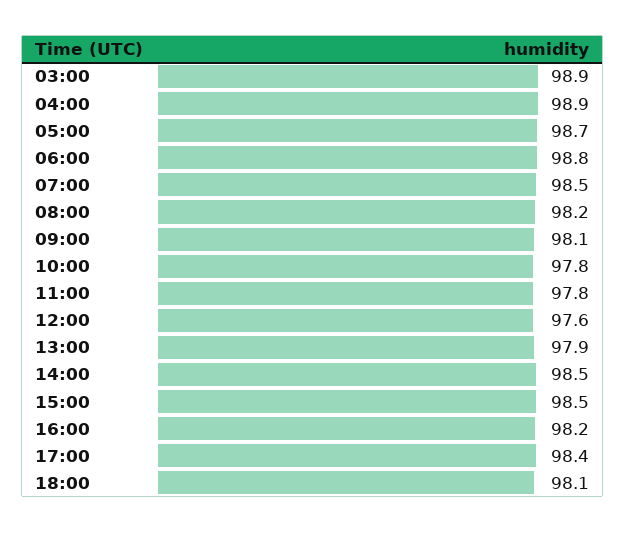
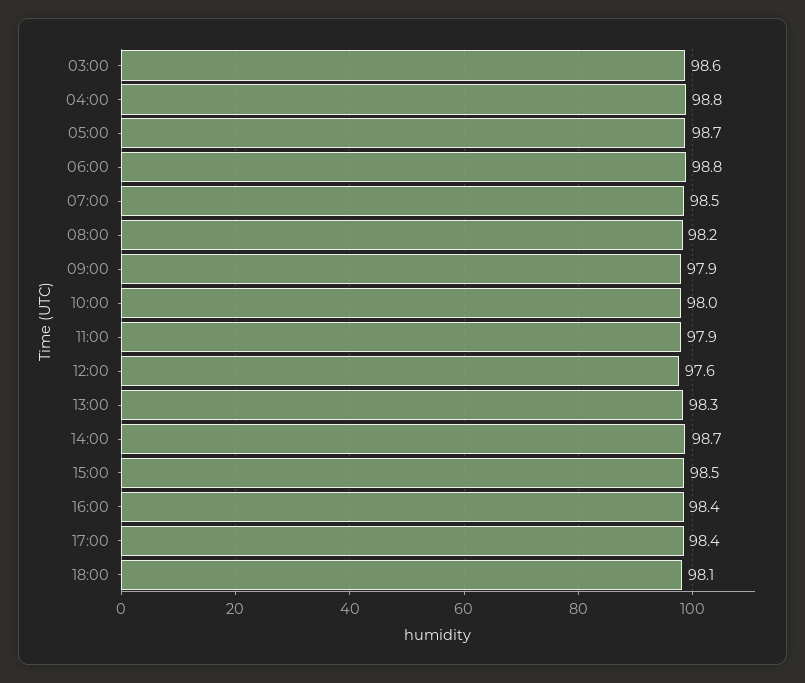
  {
-   "03:00": 98.9,
+   "03:00": 98.6,
-   "04:00": 98.9,
+   "04:00": 98.8,
    "05:00": 98.7,
    "06:00": 98.8,
    "07:00": 98.5,
    "08:00": 98.2,
-   "09:00": 98.1,
+   "09:00": 97.9,
-   "10:00": 97.8,
+   "10:00": 98,
-   "11:00": 97.8,
+   "11:00": 97.9,
    "12:00": 97.6,
-   "13:00": 97.9,
+   "13:00": 98.3,
-   "14:00": 98.5,
+   "14:00": 98.7,
    "15:00": 98.5,
-   "16:00": 98.2,
+   "16:00": 98.4,
    "17:00": 98.4,
    "18:00": 98.1
  }

